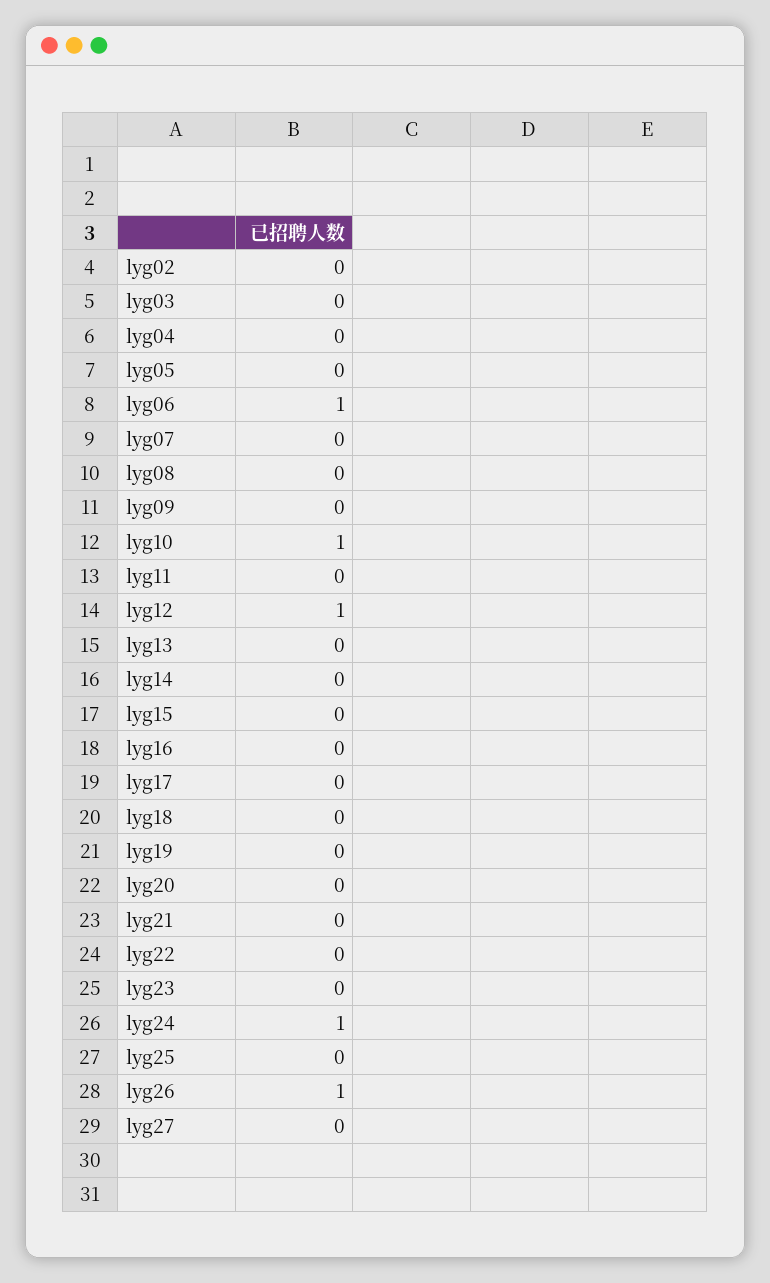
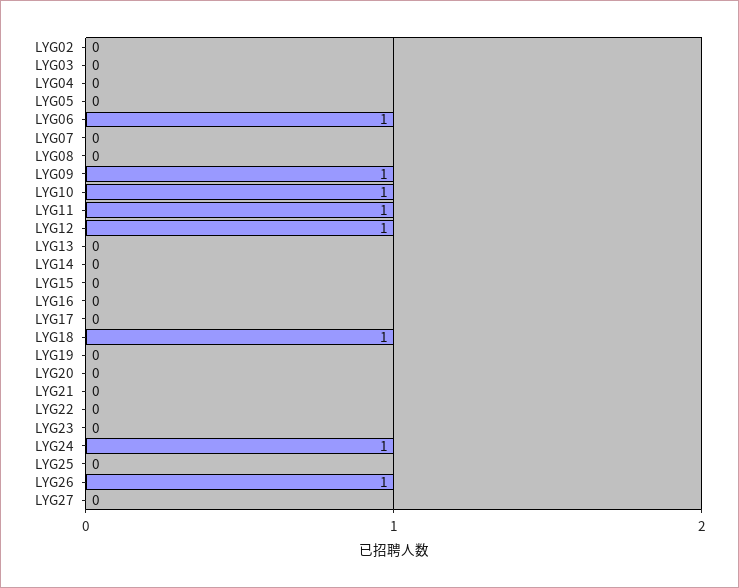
  {
    "lyg02": 0,
    "lyg03": 0,
    "lyg04": 0,
    "lyg05": 0,
    "lyg06": 1,
    "lyg07": 0,
    "lyg08": 0,
-   "lyg09": 0,
+   "lyg09": 1,
    "lyg10": 1,
-   "lyg11": 0,
+   "lyg11": 1,
    "lyg12": 1,
    "lyg13": 0,
    "lyg14": 0,
    "lyg15": 0,
    "lyg16": 0,
    "lyg17": 0,
-   "lyg18": 0,
+   "lyg18": 1,
    "lyg19": 0,
    "lyg20": 0,
    "lyg21": 0,
    "lyg22": 0,
    "lyg23": 0,
    "lyg24": 1,
    "lyg25": 0,
    "lyg26": 1,
    "lyg27": 0
  }

